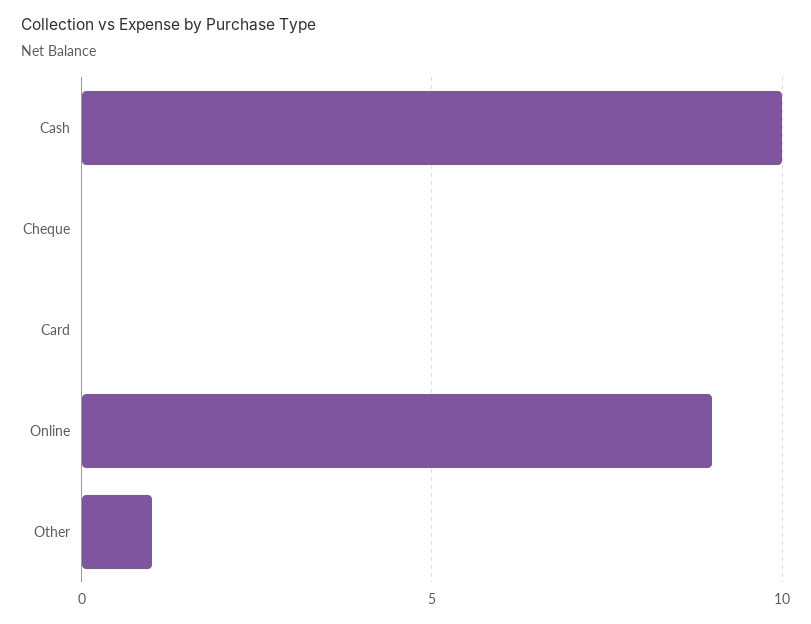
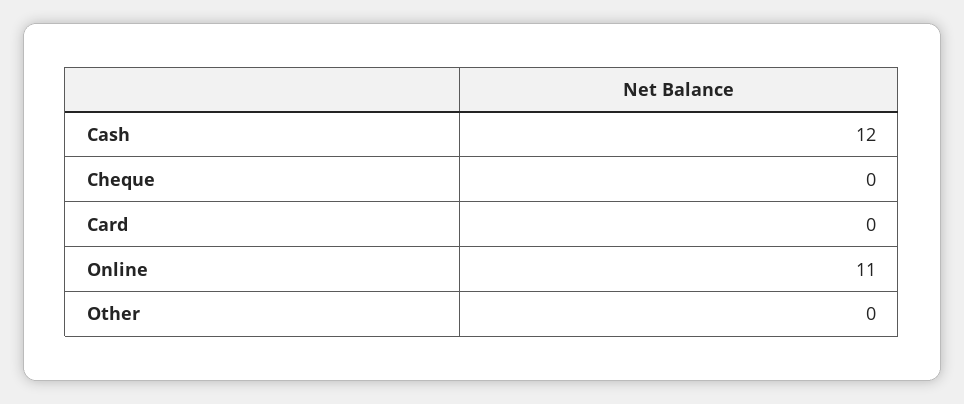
  {
-   "Cash": 10,
+   "Cash": 12,
    "Cheque": 0,
    "Card": 0,
-   "Online": 9,
+   "Online": 11,
-   "Other": 1
+   "Other": 0
  }

